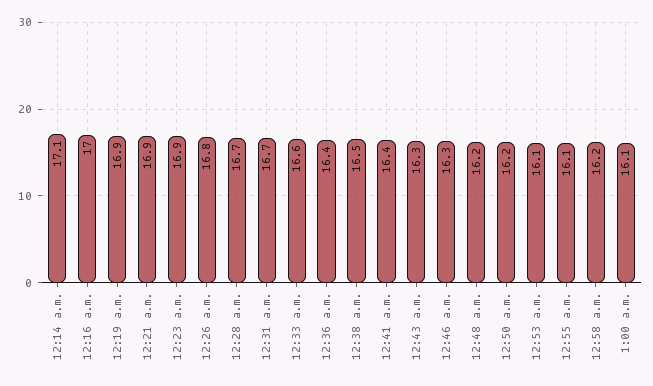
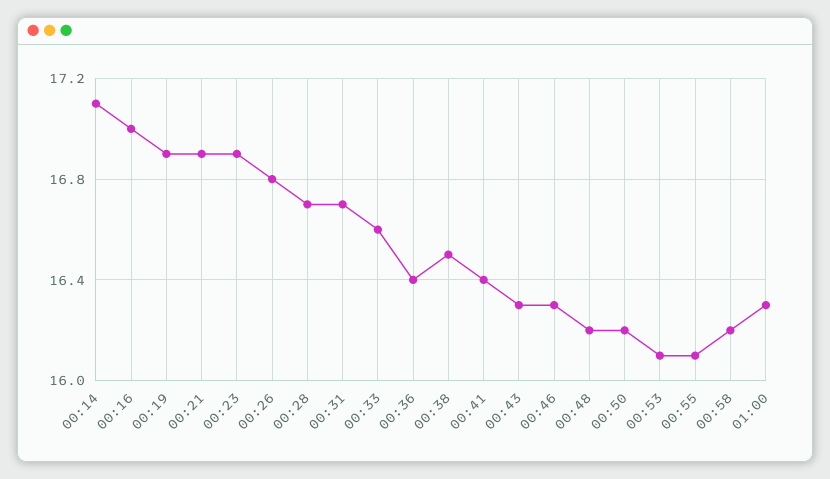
  {
    "12:14 a.m.": 17.1,
    "12:16 a.m.": 17,
    "12:19 a.m.": 16.9,
    "12:21 a.m.": 16.9,
    "12:23 a.m.": 16.9,
    "12:26 a.m.": 16.8,
    "12:28 a.m.": 16.7,
    "12:31 a.m.": 16.7,
    "12:33 a.m.": 16.6,
    "12:36 a.m.": 16.4,
    "12:38 a.m.": 16.5,
    "12:41 a.m.": 16.4,
    "12:43 a.m.": 16.3,
    "12:46 a.m.": 16.3,
    "12:48 a.m.": 16.2,
    "12:50 a.m.": 16.2,
    "12:53 a.m.": 16.1,
    "12:55 a.m.": 16.1,
    "12:58 a.m.": 16.2,
-   "1:00 a.m.": 16.1
+   "1:00 a.m.": 16.3
  }

